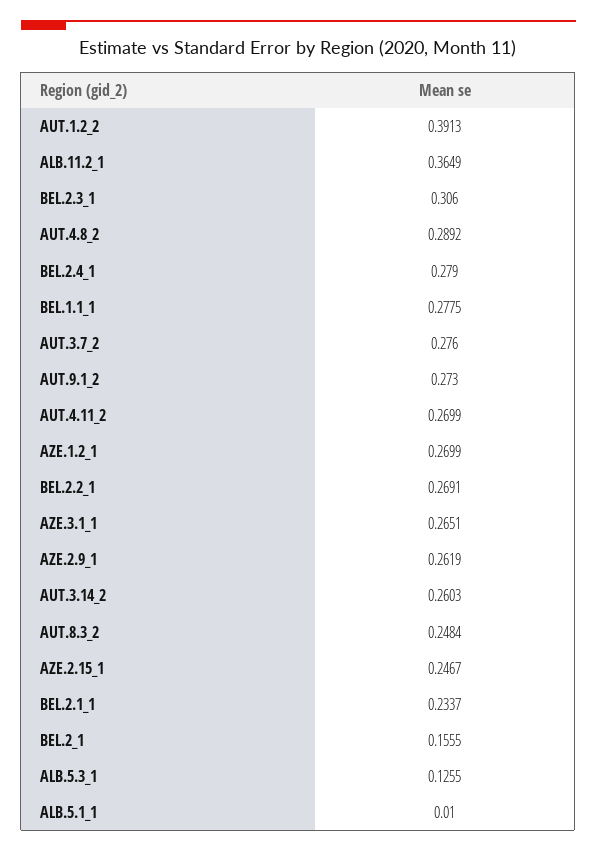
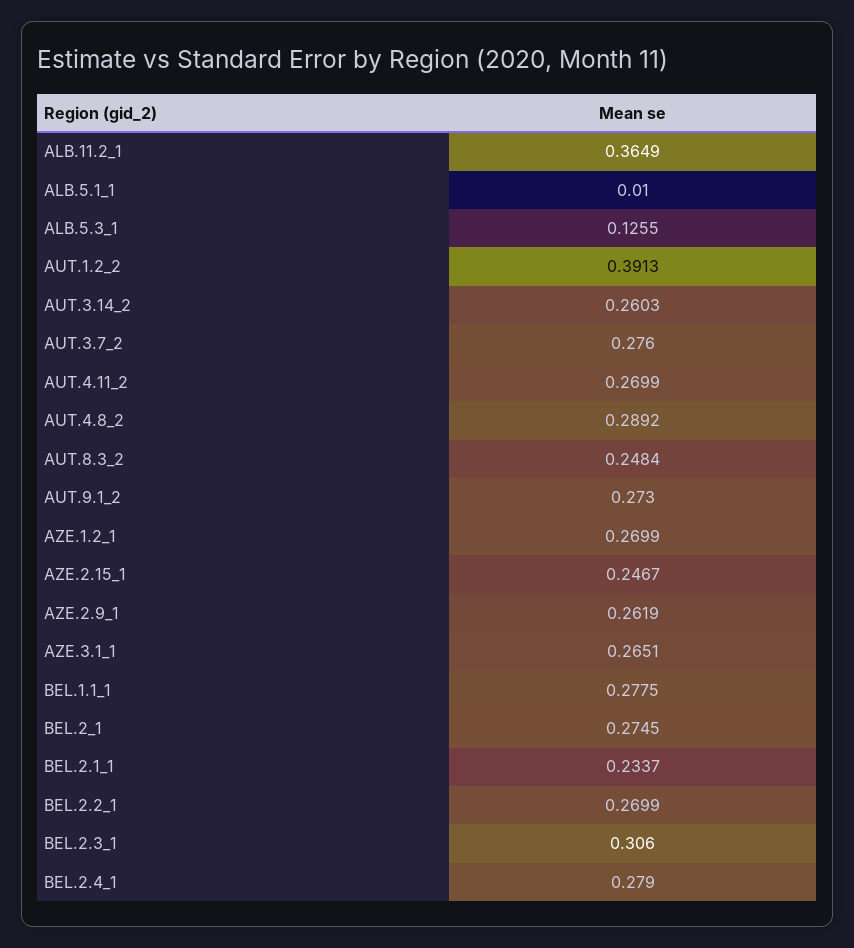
  {
    "AUT.1.2_2": 0.3913,
    "ALB.11.2_1": 0.3649,
    "BEL.2.3_1": 0.306,
    "AUT.4.8_2": 0.2892,
    "BEL.2.4_1": 0.279,
    "BEL.1.1_1": 0.2775,
    "AUT.3.7_2": 0.276,
    "AUT.9.1_2": 0.273,
    "AUT.4.11_2": 0.2699,
    "AZE.1.2_1": 0.2699,
-   "BEL.2.2_1": 0.2691,
+   "BEL.2.2_1": 0.2699,
    "AZE.3.1_1": 0.2651,
    "AZE.2.9_1": 0.2619,
    "AUT.3.14_2": 0.2603,
    "AUT.8.3_2": 0.2484,
    "AZE.2.15_1": 0.2467,
    "BEL.2.1_1": 0.2337,
-   "BEL.2_1": 0.1555,
+   "BEL.2_1": 0.2745,
    "ALB.5.3_1": 0.1255,
    "ALB.5.1_1": 0.01
  }

